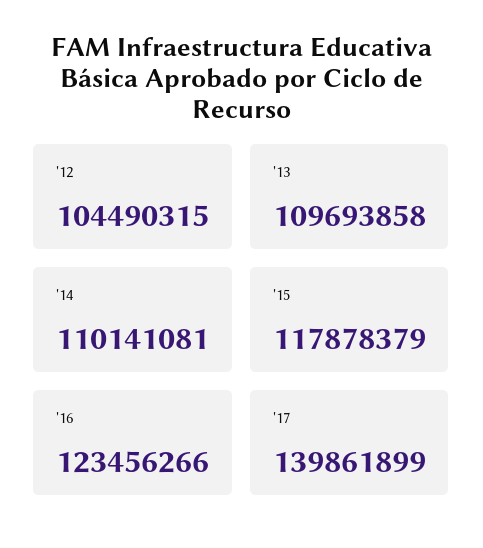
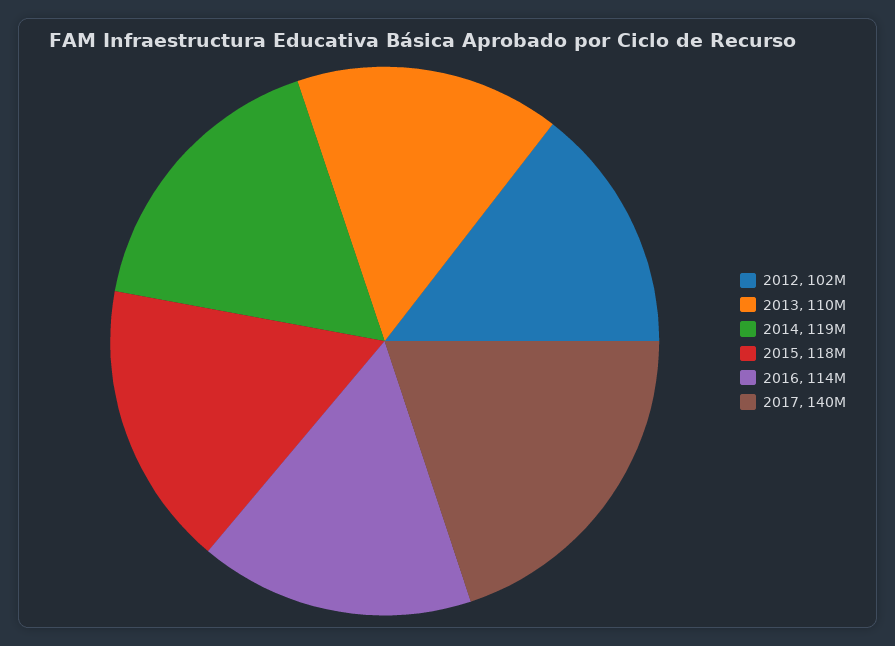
  {
-   "'12": 104490315,
+   "'12": 102000000,
    "'13": 109693858,
-   "'14": 110141081,
+   "'14": 119000000,
    "'15": 117878379,
-   "'16": 123456266,
+   "'16": 114000000,
    "'17": 139861899
  }

